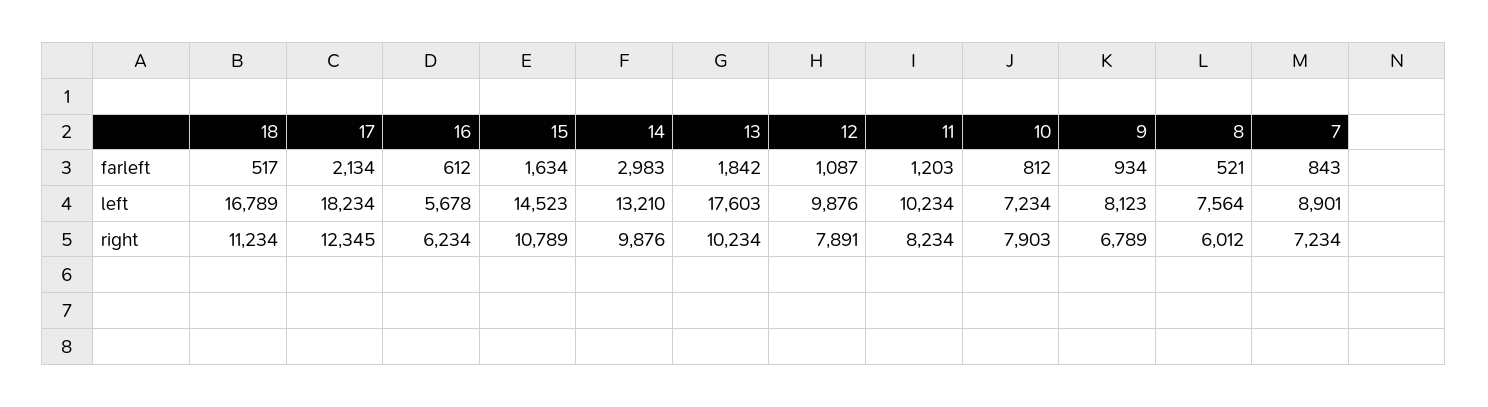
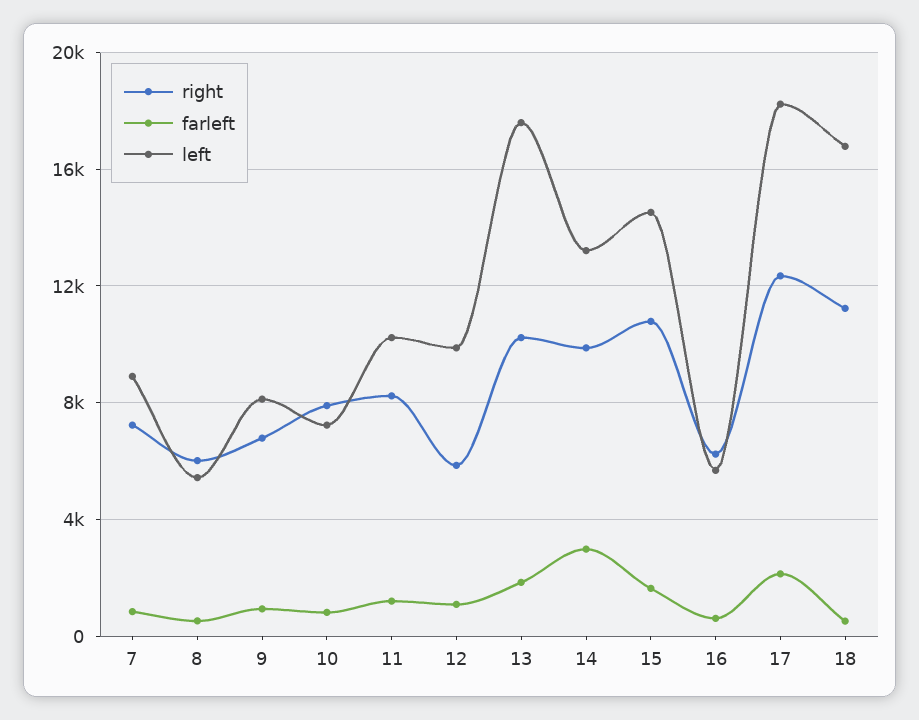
  {
    "farleft": {
      "18": 517,
      "17": 2134,
      "16": 612,
      "15": 1634,
      "14": 2983,
      "13": 1842,
      "12": 1087,
      "11": 1203,
      "10": 812,
      "9": 934,
      "8": 521,
      "7": 843
    },
    "left": {
      "18": 16789,
      "17": 18234,
      "16": 5678,
      "15": 14523,
      "14": 13210,
      "13": 17603,
      "12": 9876,
      "11": 10234,
      "10": 7234,
      "9": 8123,
-     "8": 7564,
+     "8": 5500,
      "7": 8901
    },
    "right": {
      "18": 11234,
      "17": 12345,
      "16": 6234,
      "15": 10789,
      "14": 9876,
      "13": 10234,
-     "12": 7891,
+     "12": 6000,
      "11": 8234,
      "10": 7903,
      "9": 6789,
      "8": 6012,
      "7": 7234
    }
  }

